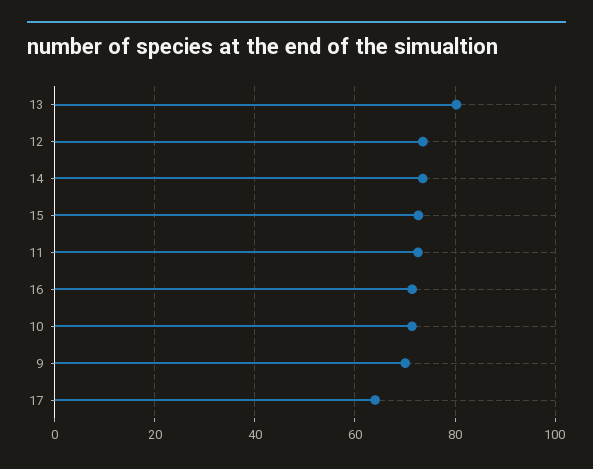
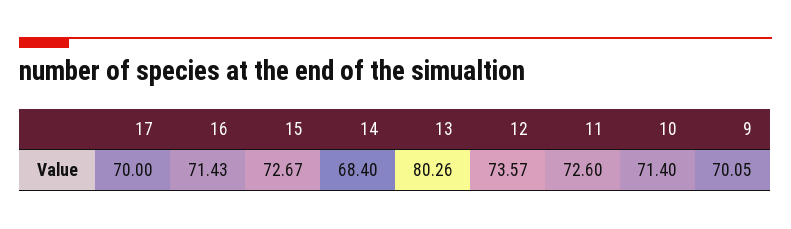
  {
    "13": 80.26,
    "12": 73.57,
-   "14": 74,
+   "14": 68.4,
    "15": 72.67,
    "11": 72.6,
    "16": 71.43,
    "10": 71.4,
    "9": 70.05,
-   "17": 64
+   "17": 70
  }

